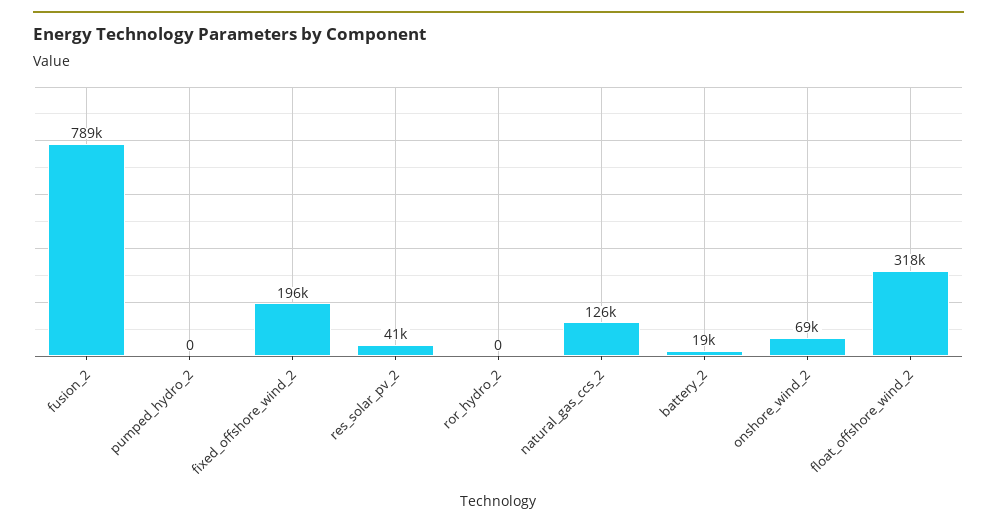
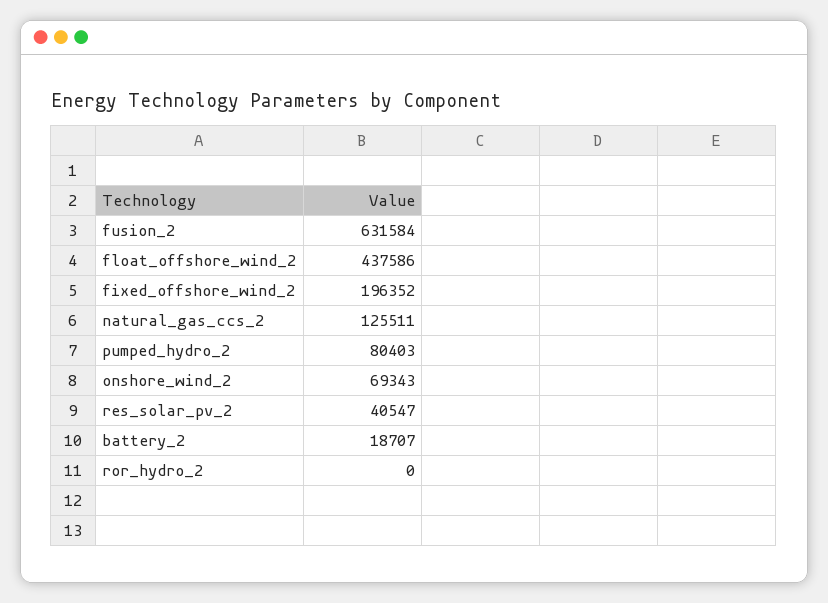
  {
-   "fusion_2": 789000,
+   "fusion_2": 631584,
-   "pumped_hydro_2": 0,
+   "pumped_hydro_2": 80403,
    "fixed_offshore_wind_2": 196352,
    "res_solar_pv_2": 40547,
    "ror_hydro_2": 0,
    "natural_gas_ccs_2": 125511,
    "battery_2": 18707,
    "onshore_wind_2": 69343,
-   "float_offshore_wind_2": 318000
+   "float_offshore_wind_2": 437586
  }

